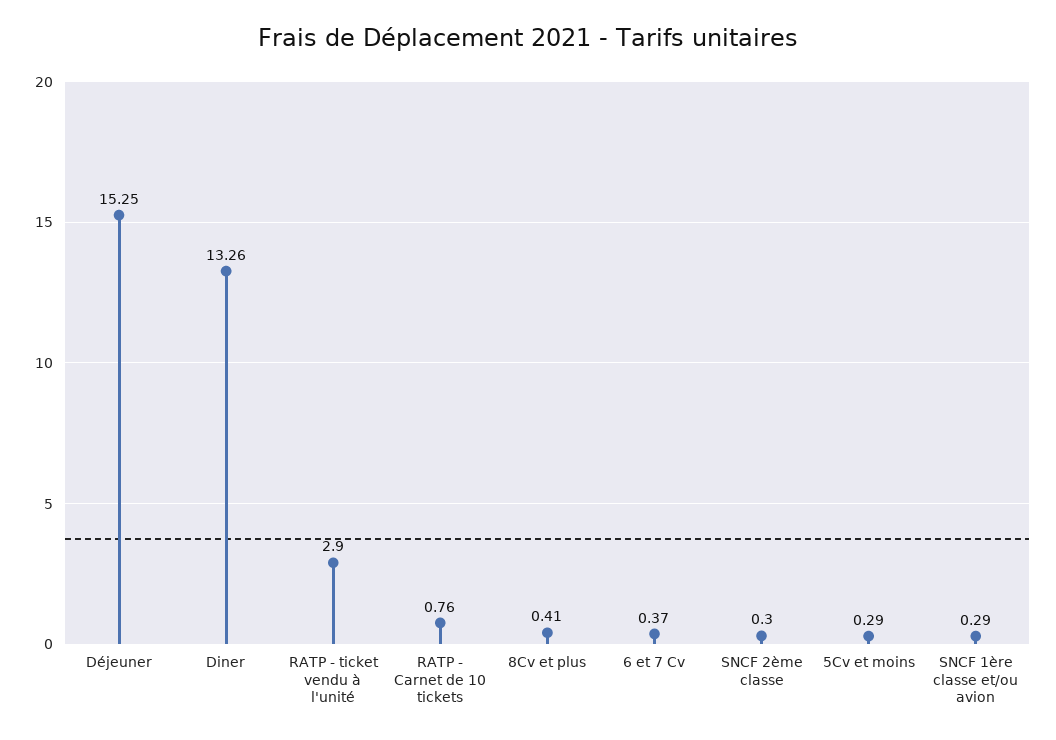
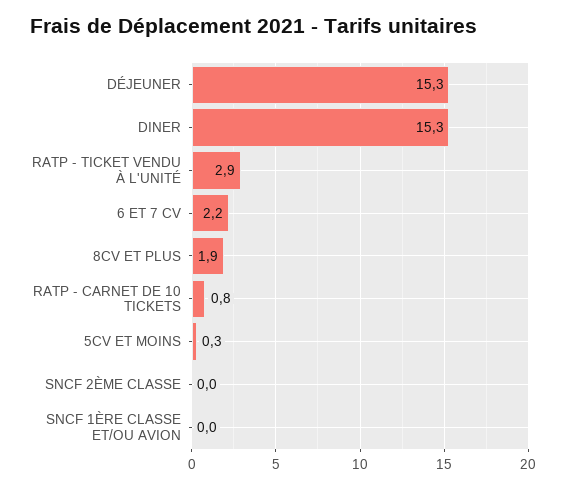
  {
    "Déjeuner": 15.25,
-   "Diner": 13.26,
+   "Diner": 15.3,
    "RATP - ticket vendu à l'unité": 2.9,
    "RATP - Carnet de 10 tickets": 0.76,
-   "8Cv et plus": 0.41,
+   "8Cv et plus": 1.9,
-   "6 et 7 Cv": 0.37,
+   "6 et 7 Cv": 2.2,
-   "SNCF 2ème classe": 0.3,
+   "SNCF 2ème classe": 0,
    "5Cv et moins": 0.29,
-   "SNCF 1ère classe et/ou avion": 0.29
+   "SNCF 1ère classe et/ou avion": 0
  }

